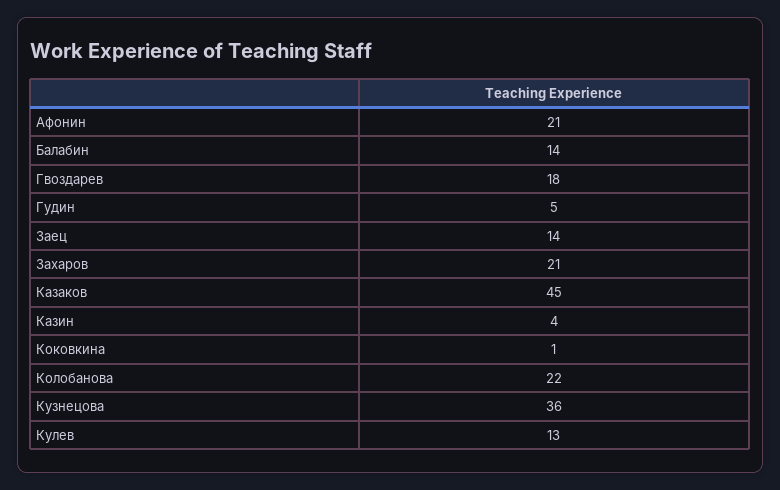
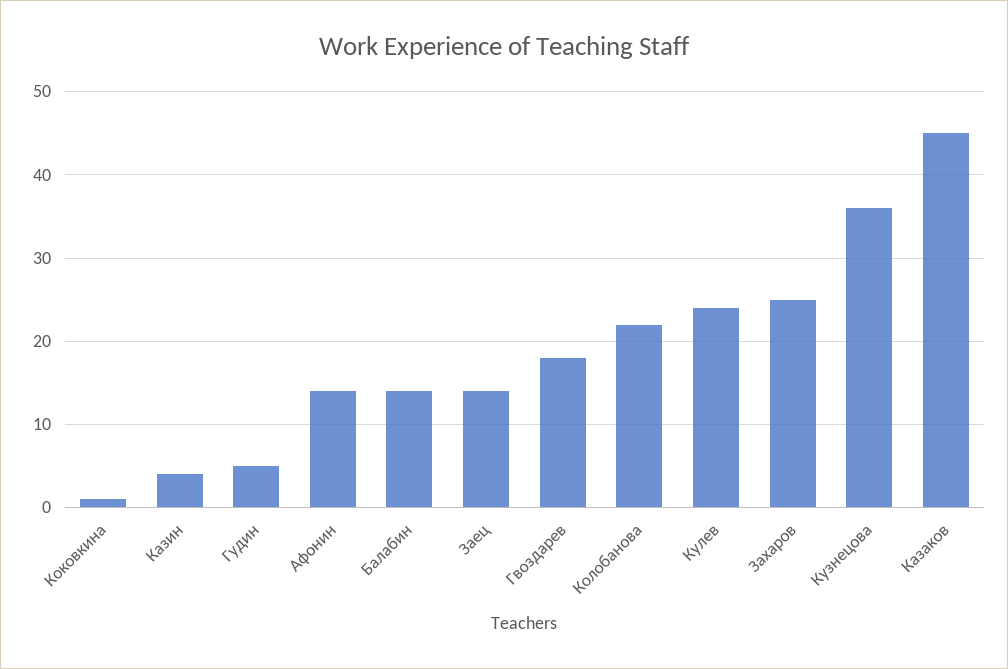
  {
-   "Афонин": 21,
+   "Афонин": 14,
    "Балабин": 14,
    "Гвоздарев": 18,
    "Гудин": 5,
    "Заец": 14,
-   "Захаров": 21,
+   "Захаров": 25,
    "Казаков": 45,
    "Казин": 4,
    "Коковкина": 1,
    "Колобанова": 22,
    "Кузнецова": 36,
-   "Кулев": 13
+   "Кулев": 24
  }

